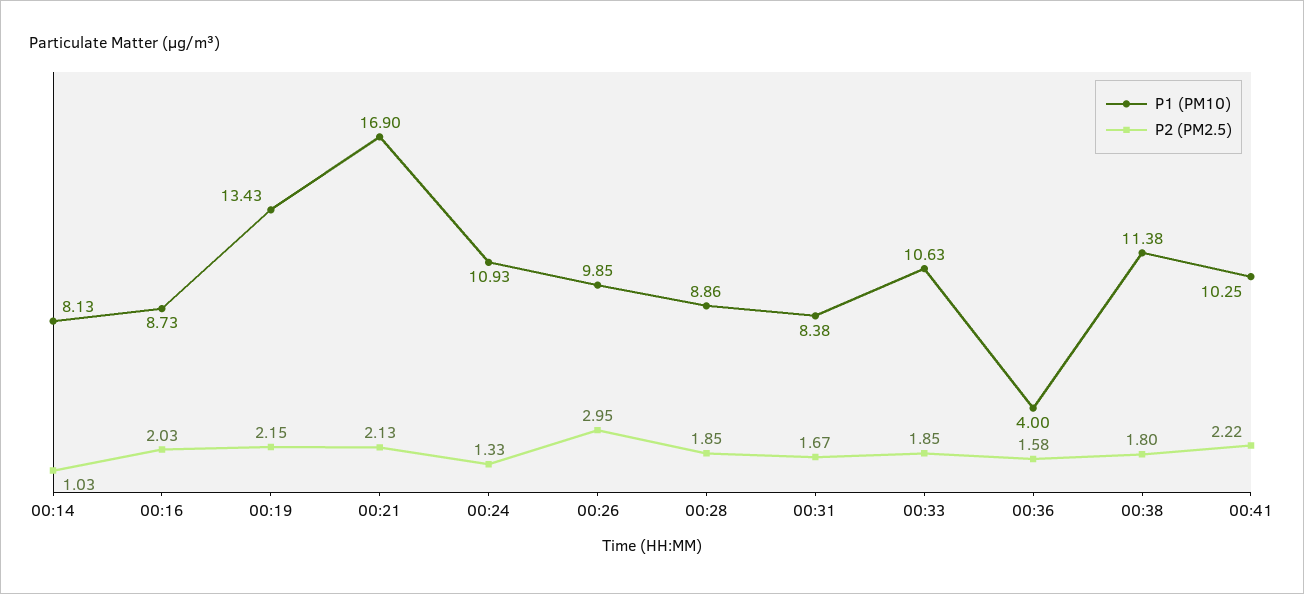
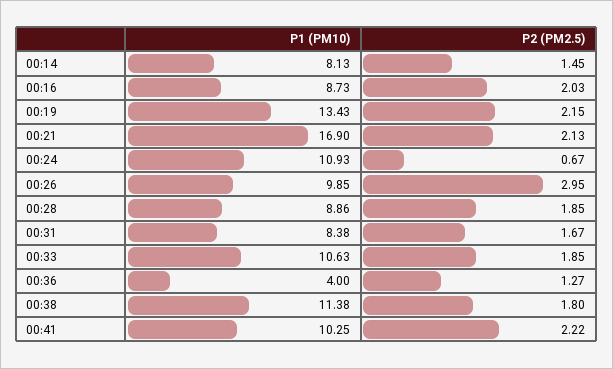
  {
    "P1 (PM10)": {
      "00:14": 8.13,
      "00:16": 8.73,
      "00:19": 13.43,
      "00:21": 16.9,
      "00:24": 10.93,
      "00:26": 9.85,
      "00:28": 8.86,
      "00:31": 8.38,
      "00:33": 10.63,
      "00:36": 4,
      "00:38": 11.38,
      "00:41": 10.25
    },
    "P2 (PM2.5)": {
-     "00:14": 1.03,
+     "00:14": 1.45,
      "00:16": 2.03,
      "00:19": 2.15,
      "00:21": 2.13,
-     "00:24": 1.33,
+     "00:24": 0.67,
      "00:26": 2.95,
      "00:28": 1.85,
      "00:31": 1.67,
      "00:33": 1.85,
-     "00:36": 1.58,
+     "00:36": 1.27,
      "00:38": 1.8,
      "00:41": 2.22
    }
  }

